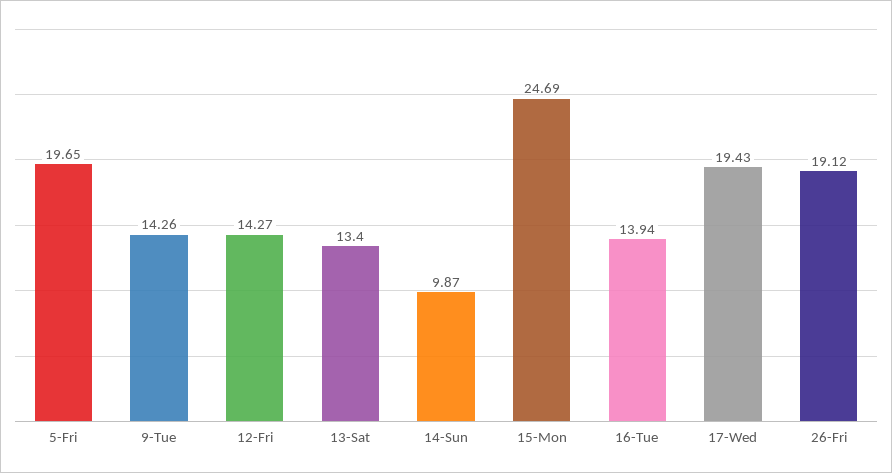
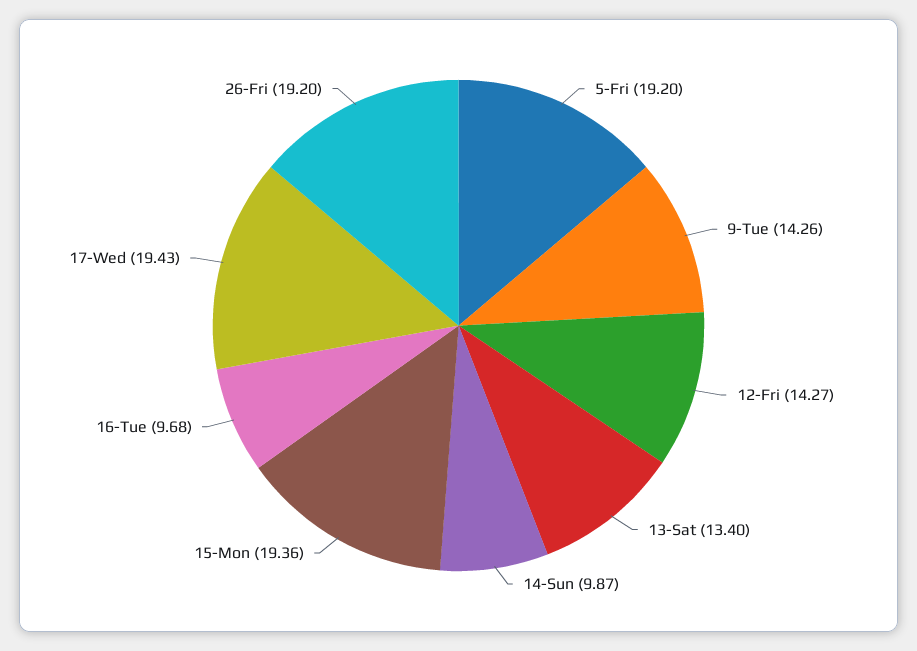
  {
-   "5-Fri": 19.65,
+   "5-Fri": 19.2,
    "9-Tue": 14.26,
    "12-Fri": 14.27,
    "13-Sat": 13.4,
    "14-Sun": 9.87,
-   "15-Mon": 24.69,
+   "15-Mon": 19.36,
-   "16-Tue": 13.94,
+   "16-Tue": 9.68,
    "17-Wed": 19.43,
-   "26-Fri": 19.12
+   "26-Fri": 19.2
  }

